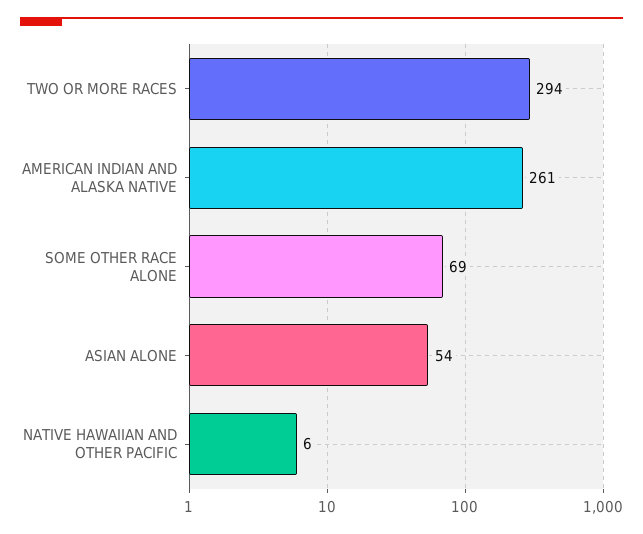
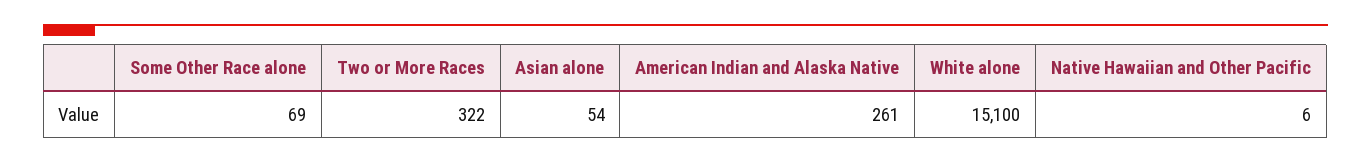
  {
-   "TWO OR MORE RACES": 294,
+   "TWO OR MORE RACES": 322,
    "AMERICAN INDIAN AND ALASKA NATIVE": 261,
    "SOME OTHER RACE ALONE": 69,
    "ASIAN ALONE": 54,
-   "NATIVE HAWAIIAN AND OTHER PACIFIC": 6
+   "NATIVE HAWAIIAN AND OTHER PACIFIC": 6,
+   "White alone": 15100
  }

